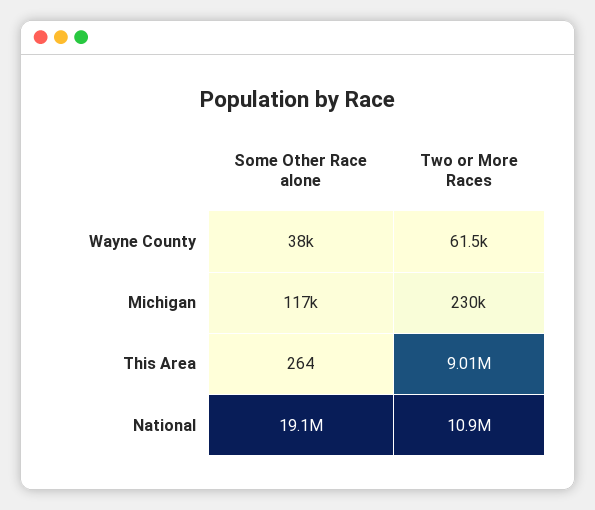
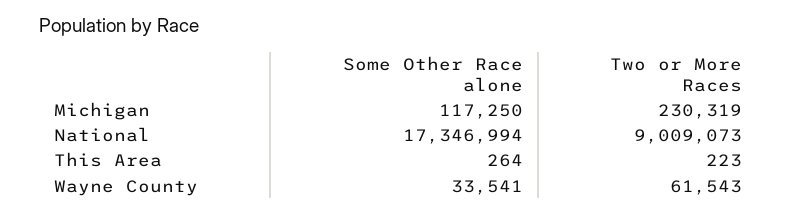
  {
    "Some Other Race alone": {
-     "Wayne County": 38000,
+     "Wayne County": 33541,
      "Michigan": 117250,
      "This Area": 264,
-     "National": 19100000
+     "National": 17346994
    },
    "Two or More Races": {
      "Wayne County": 61543,
      "Michigan": 230319,
-     "This Area": 9010000,
+     "This Area": 223,
-     "National": 10900000
+     "National": 9009073
    }
  }

